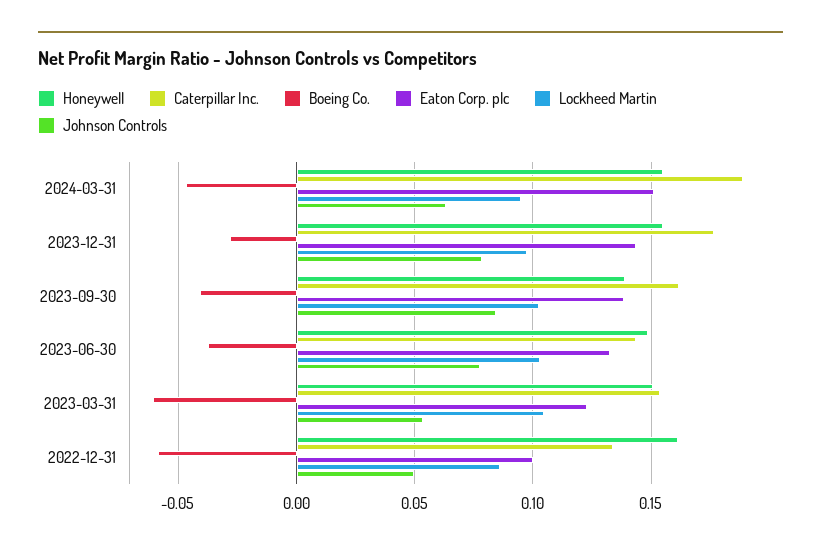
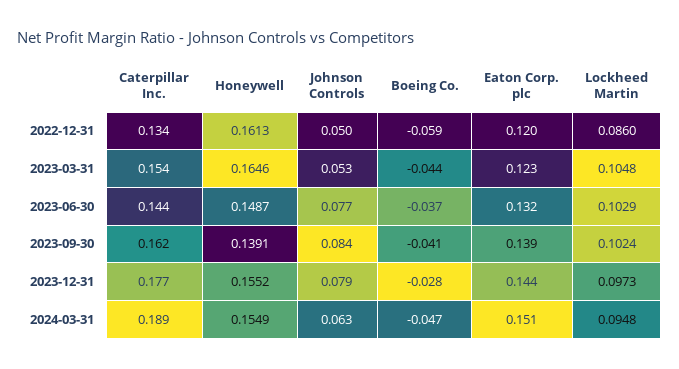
  {
    "Honeywell": {
      "2024-03-31": 0.1549,
      "2023-12-31": 0.1552,
      "2023-09-30": 0.1391,
      "2023-06-30": 0.1487,
-     "2023-03-31": 0.15,
+     "2023-03-31": 0.1646,
      "2022-12-31": 0.1613
    },
    "Caterpillar Inc.": {
      "2024-03-31": 0.189,
      "2023-12-31": 0.177,
      "2023-09-30": 0.162,
      "2023-06-30": 0.144,
      "2023-03-31": 0.154,
      "2022-12-31": 0.134
    },
    "Boeing Co.": {
      "2024-03-31": -0.047,
      "2023-12-31": -0.028,
      "2023-09-30": -0.041,
      "2023-06-30": -0.037,
-     "2023-03-31": -0.06,
+     "2023-03-31": -0.044,
      "2022-12-31": -0.059
    },
    "Eaton Corp. plc": {
      "2024-03-31": 0.151,
      "2023-12-31": 0.144,
      "2023-09-30": 0.139,
      "2023-06-30": 0.132,
      "2023-03-31": 0.123,
-     "2022-12-31": 0.1
+     "2022-12-31": 0.12
    },
    "Lockheed Martin": {
      "2024-03-31": 0.0948,
      "2023-12-31": 0.0973,
      "2023-09-30": 0.1024,
      "2023-06-30": 0.1029,
      "2023-03-31": 0.1048,
      "2022-12-31": 0.086
    },
    "Johnson Controls": {
      "2024-03-31": 0.063,
      "2023-12-31": 0.079,
      "2023-09-30": 0.084,
      "2023-06-30": 0.077,
      "2023-03-31": 0.053,
      "2022-12-31": 0.05
    }
  }

